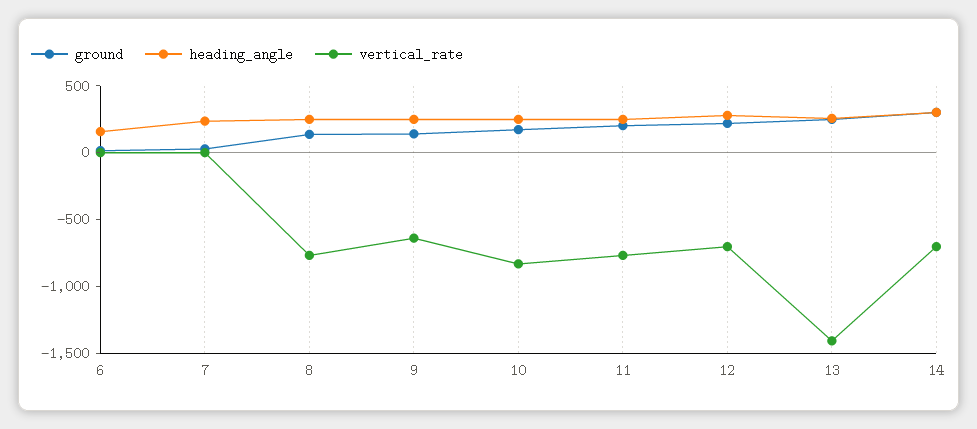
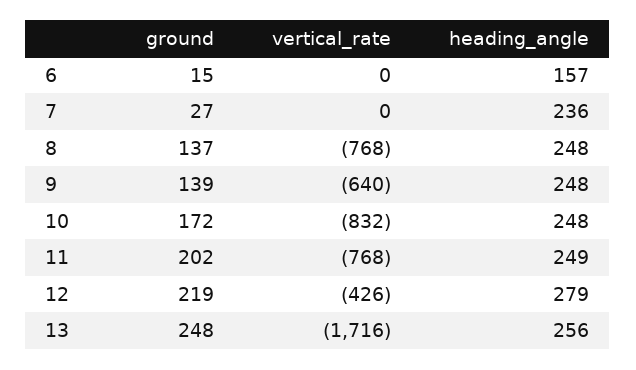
  {
    "ground": {
      "6": 15,
      "7": 27,
      "8": 137,
      "9": 139,
      "10": 172,
      "11": 202,
      "12": 219,
-     "13": 248,
+     "13": 248
-     "14": 300
    },
    "heading_angle": {
      "6": 157,
      "7": 236,
      "8": 248,
      "9": 248,
      "10": 248,
      "11": 249,
      "12": 279,
-     "13": 256,
+     "13": 256
-     "14": 300
    },
    "vertical_rate": {
      "6": 0,
      "7": 0,
      "8": -768,
      "9": -640,
      "10": -832,
      "11": -768,
-     "12": -700,
+     "12": -426,
-     "13": -1400,
+     "13": -1716
-     "14": -700
    }
  }

